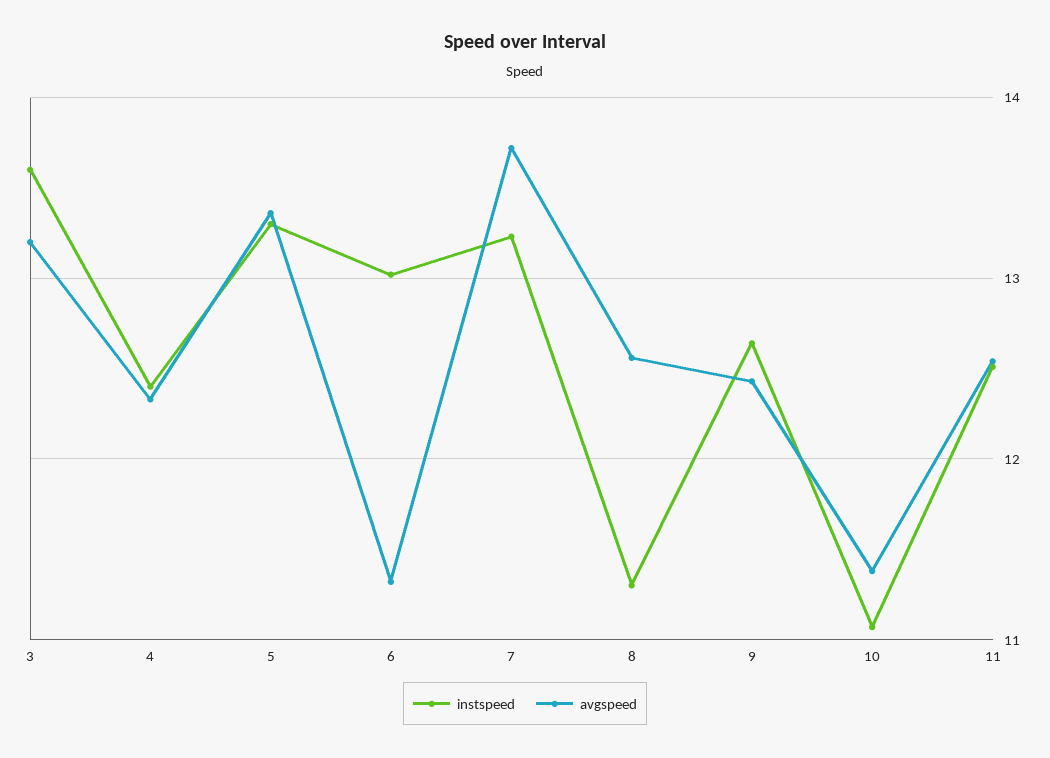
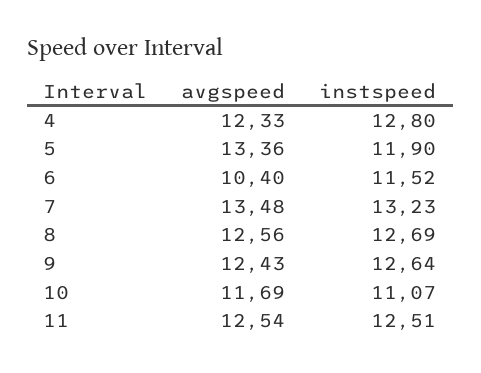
  {
    "instspeed": {
-     "3": 13.6,
-     "4": 12.4,
+     "4": 12.8,
-     "5": 13.3,
+     "5": 11.9,
-     "6": 13,
+     "6": 11.52,
      "7": 13.23,
-     "8": 11.3,
+     "8": 12.69,
      "9": 12.64,
      "10": 11.07,
      "11": 12.51
    },
    "avgspeed": {
-     "3": 13.2,
      "4": 12.33,
      "5": 13.36,
-     "6": 11.3,
+     "6": 10.4,
-     "7": 13.7,
+     "7": 13.48,
      "8": 12.56,
      "9": 12.43,
-     "10": 11.4,
+     "10": 11.69,
      "11": 12.54
    }
  }

